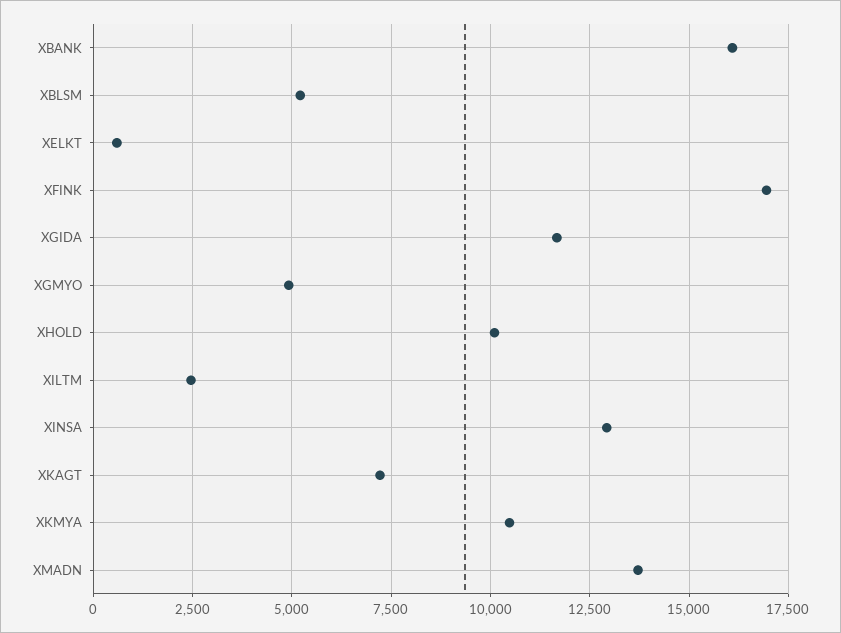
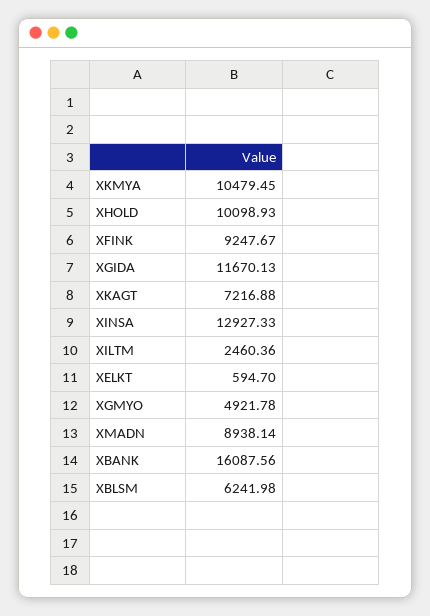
  {
    "XBANK": 16087.56,
-   "XBLSM": 5250,
+   "XBLSM": 6241.98,
    "XELKT": 594.7,
-   "XFINK": 17000,
+   "XFINK": 9247.67,
    "XGIDA": 11670.13,
    "XGMYO": 4921.78,
    "XHOLD": 10098.93,
    "XILTM": 2460.36,
    "XINSA": 12927.33,
    "XKAGT": 7216.88,
    "XKMYA": 10479.45,
-   "XMADN": 13750
+   "XMADN": 8938.14
  }

